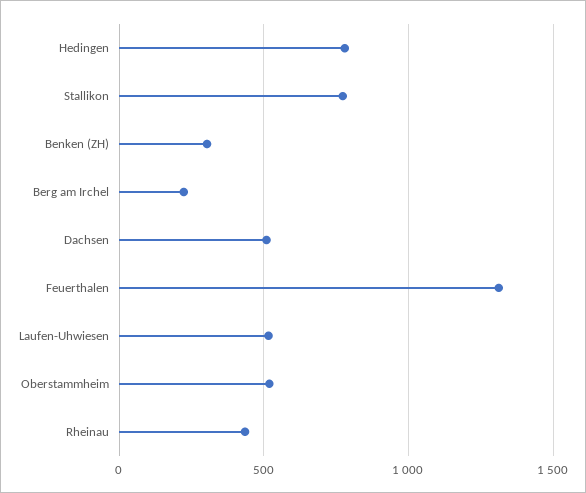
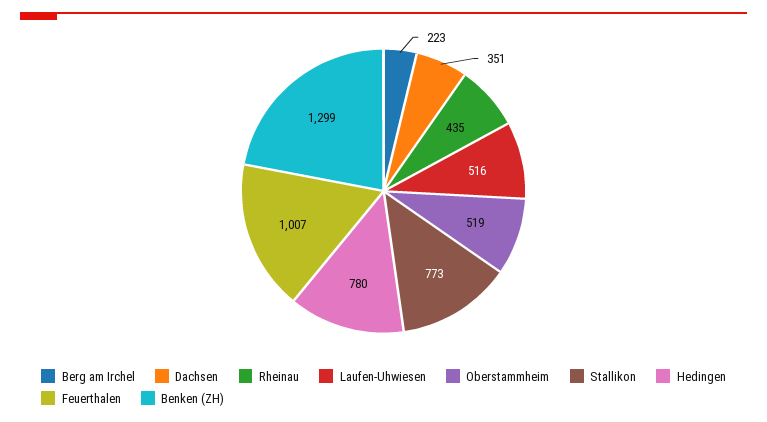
  {
    "Hedingen": 780,
    "Stallikon": 773,
-   "Benken (ZH)": 300,
+   "Benken (ZH)": 1299,
    "Berg am Irchel": 223,
-   "Dachsen": 500,
+   "Dachsen": 351,
-   "Feuerthalen": 1300,
+   "Feuerthalen": 1007,
    "Laufen-Uhwiesen": 516,
    "Oberstammheim": 519,
    "Rheinau": 435
  }

